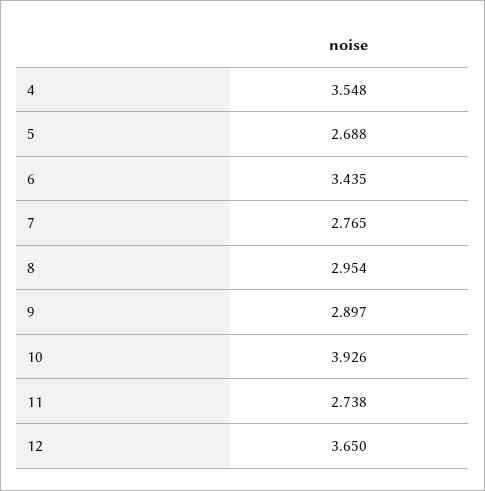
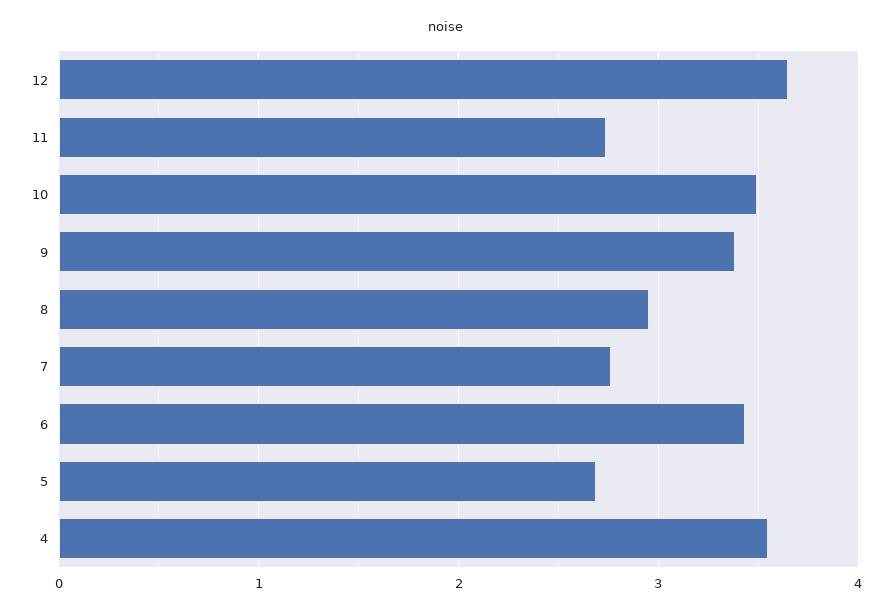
  {
    "4": 3.548,
    "5": 2.688,
    "6": 3.435,
    "7": 2.765,
    "8": 2.954,
-   "9": 2.897,
+   "9": 3.4,
-   "10": 3.926,
+   "10": 3.5,
    "11": 2.738,
    "12": 3.65
  }

